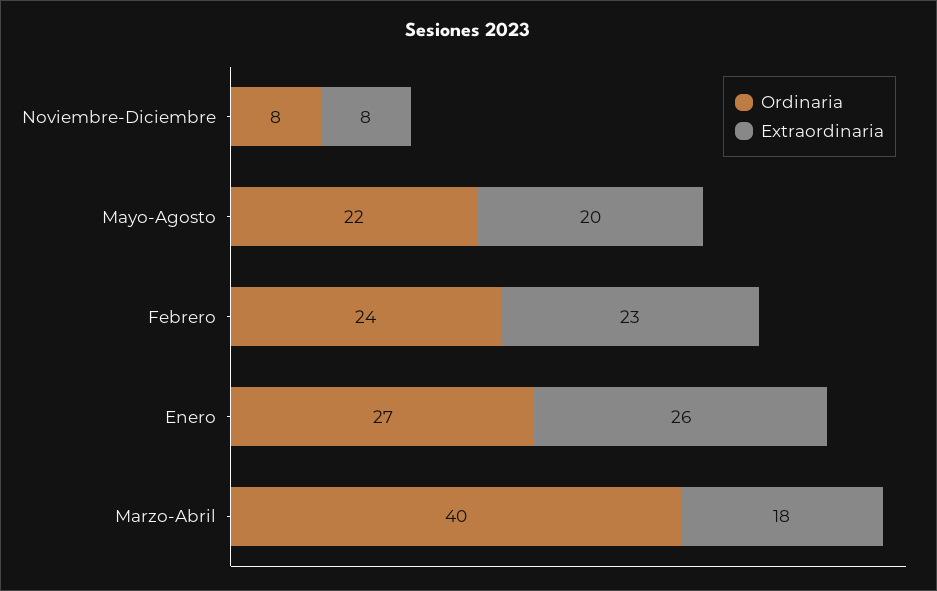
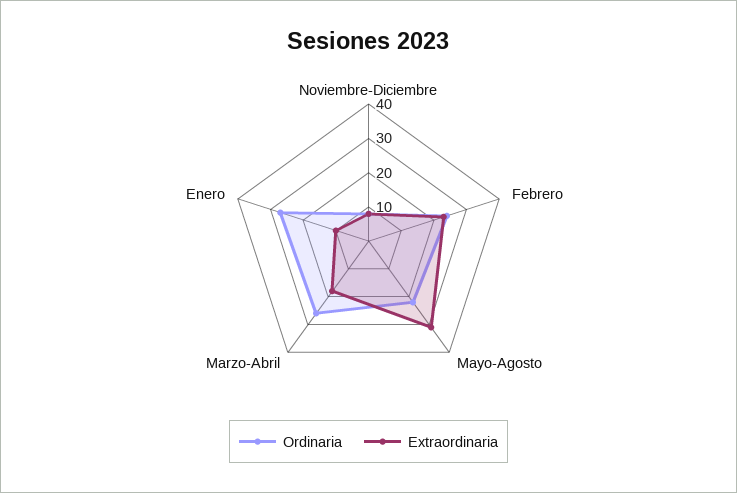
  {
    "Ordinaria": {
      "Noviembre-Diciembre": 8,
      "Mayo-Agosto": 22,
      "Febrero": 24,
      "Enero": 27,
-     "Marzo-Abril": 40
+     "Marzo-Abril": 25
    },
    "Extraordinaria": {
      "Noviembre-Diciembre": 8,
-     "Mayo-Agosto": 20,
+     "Mayo-Agosto": 30,
      "Febrero": 23,
-     "Enero": 26,
+     "Enero": 10,
      "Marzo-Abril": 18
    }
  }

